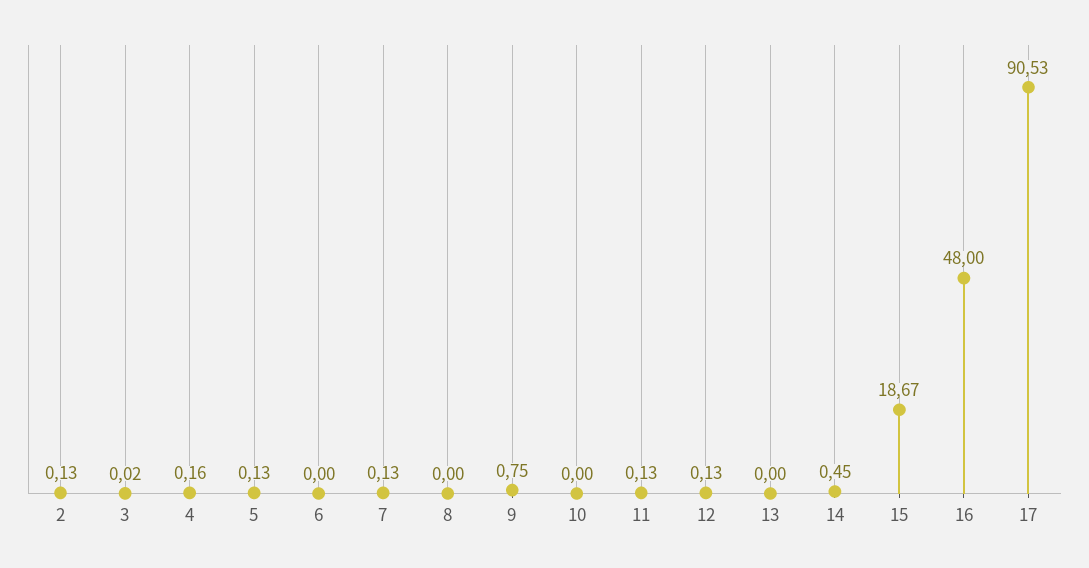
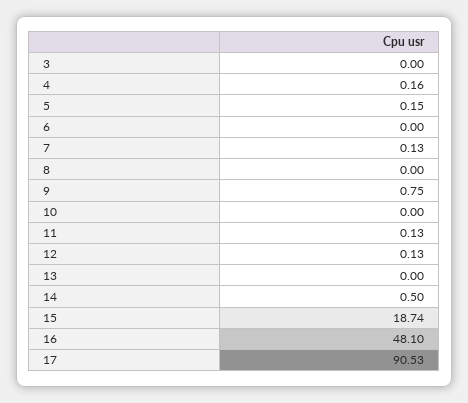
  {
-   "2": 0.13,
-   "3": 0.02,
+   "3": 0,
    "4": 0.16,
-   "5": 0.13,
+   "5": 0.15,
    "6": 0,
    "7": 0.13,
    "8": 0,
    "9": 0.75,
    "10": 0,
    "11": 0.13,
    "12": 0.13,
    "13": 0,
-   "14": 0.45,
+   "14": 0.5,
-   "15": 18.67,
+   "15": 18.74,
-   "16": 48,
+   "16": 48.1,
    "17": 90.53
  }

